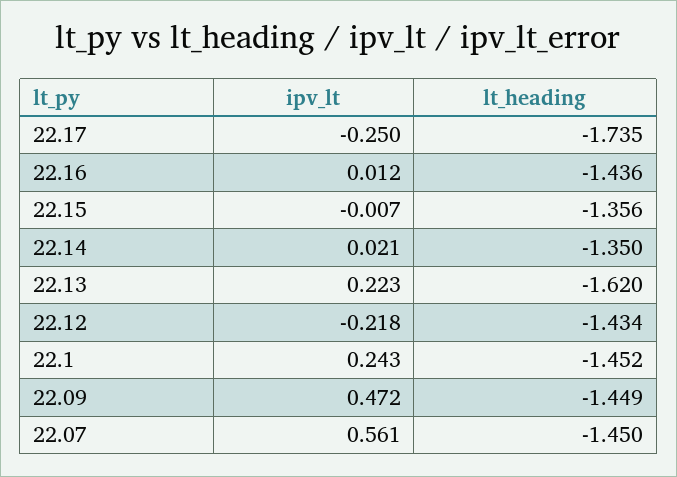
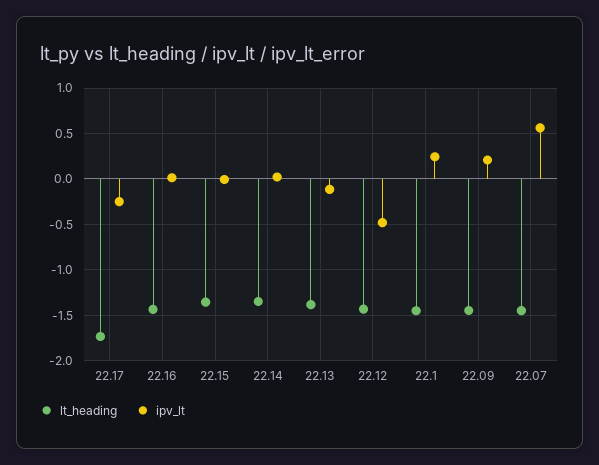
  {
    "ipv_lt": {
      "22.17": -0.25,
      "22.16": 0.012,
      "22.15": -0.007,
      "22.14": 0.021,
-     "22.13": 0.223,
+     "22.13": -0.1,
-     "22.12": -0.218,
+     "22.12": -0.5,
      "22.1": 0.243,
-     "22.09": 0.472,
+     "22.09": 0.2,
      "22.07": 0.561
    },
    "lt_heading": {
      "22.17": -1.735,
      "22.16": -1.436,
      "22.15": -1.356,
      "22.14": -1.35,
-     "22.13": -1.62,
+     "22.13": -1.4,
      "22.12": -1.434,
      "22.1": -1.452,
      "22.09": -1.449,
      "22.07": -1.45
    }
  }

